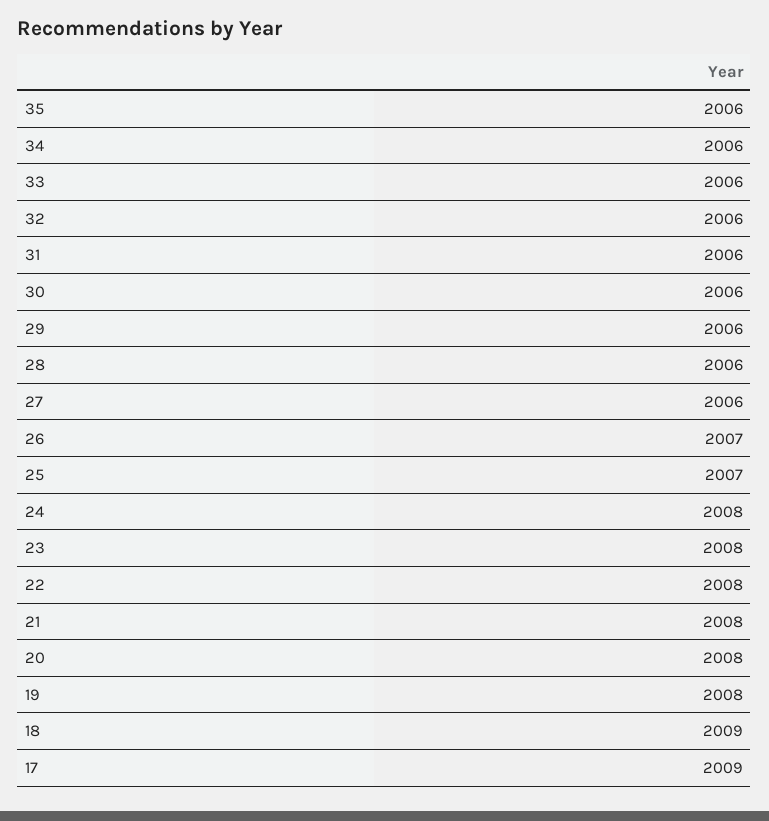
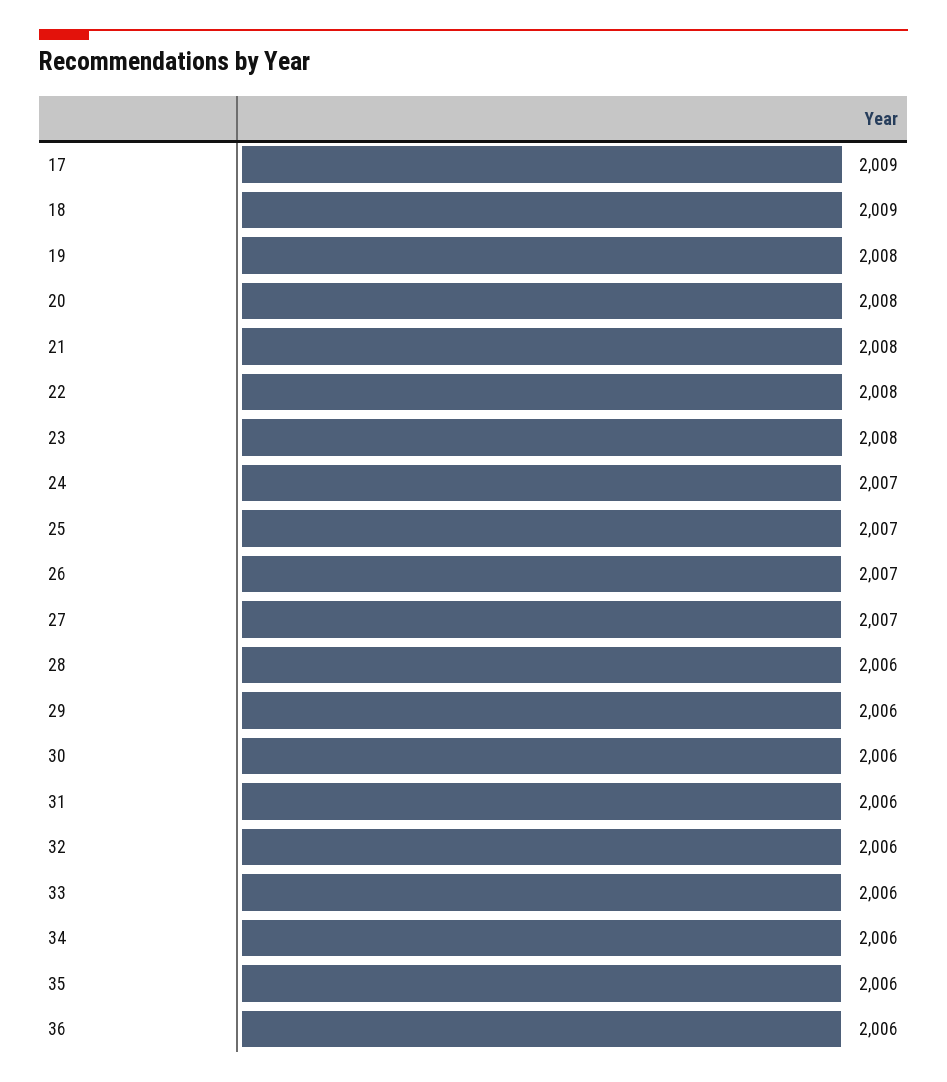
  {
    "35": 2006,
    "34": 2006,
    "33": 2006,
    "32": 2006,
    "31": 2006,
    "30": 2006,
    "29": 2006,
    "28": 2006,
-   "27": 2006,
+   "27": 2007,
    "26": 2007,
    "25": 2007,
-   "24": 2008,
+   "24": 2007,
    "23": 2008,
    "22": 2008,
    "21": 2008,
    "20": 2008,
    "19": 2008,
    "18": 2009,
-   "17": 2009
+   "17": 2009,
+   "36": 2006
  }

